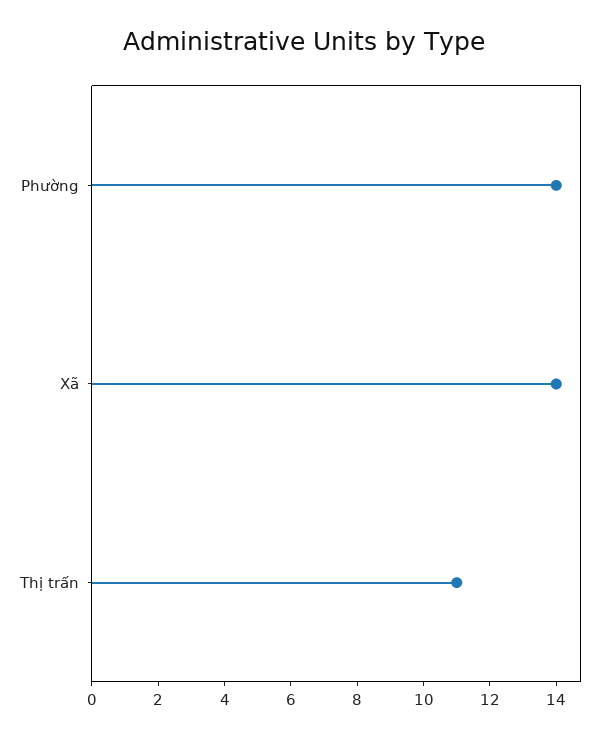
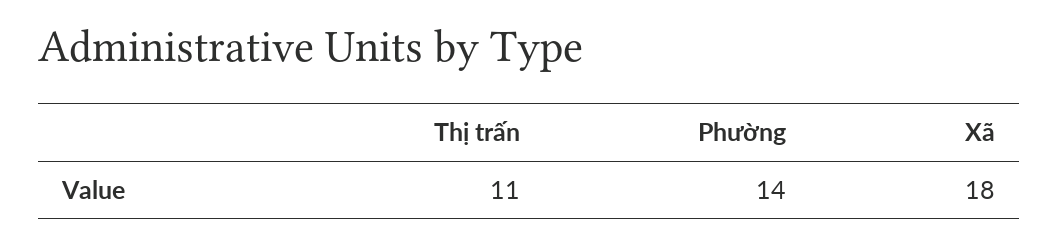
  {
    "Phường": 14,
-   "Xã": 14,
+   "Xã": 18,
    "Thị trấn": 11
  }

